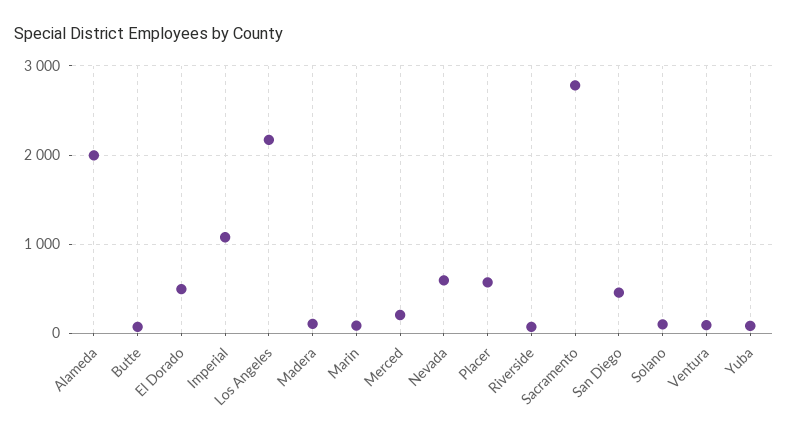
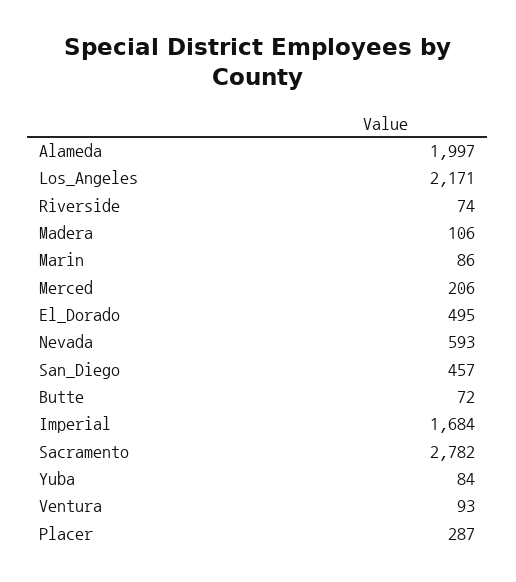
  {
    "Alameda": 1997,
    "Butte": 72,
    "El Dorado": 495,
-   "Imperial": 1100,
+   "Imperial": 1684,
    "Los Angeles": 2171,
    "Madera": 106,
    "Marin": 86,
    "Merced": 206,
    "Nevada": 593,
-   "Placer": 600,
+   "Placer": 287,
    "Riverside": 74,
    "Sacramento": 2782,
    "San Diego": 457,
-   "Solano": 100,
    "Ventura": 93,
    "Yuba": 84
  }

